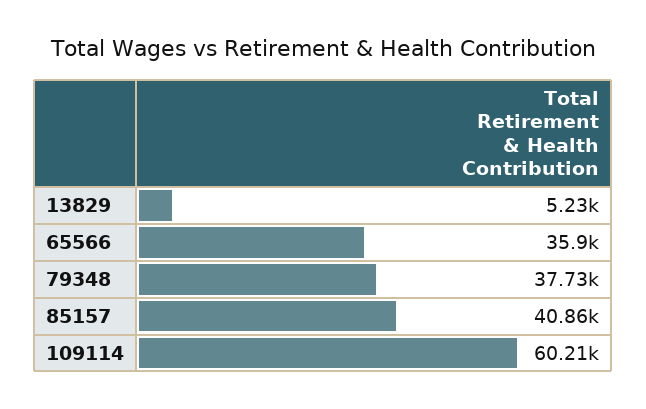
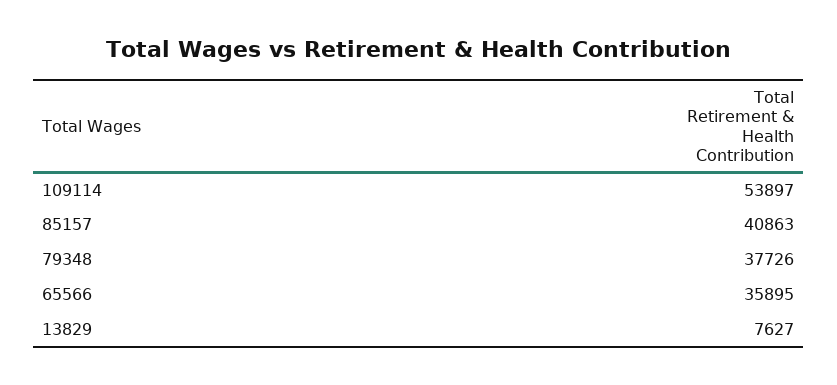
  {
-   "13829": 5230,
+   "13829": 7627,
    "65566": 35895,
    "79348": 37726,
    "85157": 40863,
-   "109114": 60210
+   "109114": 53897
  }

